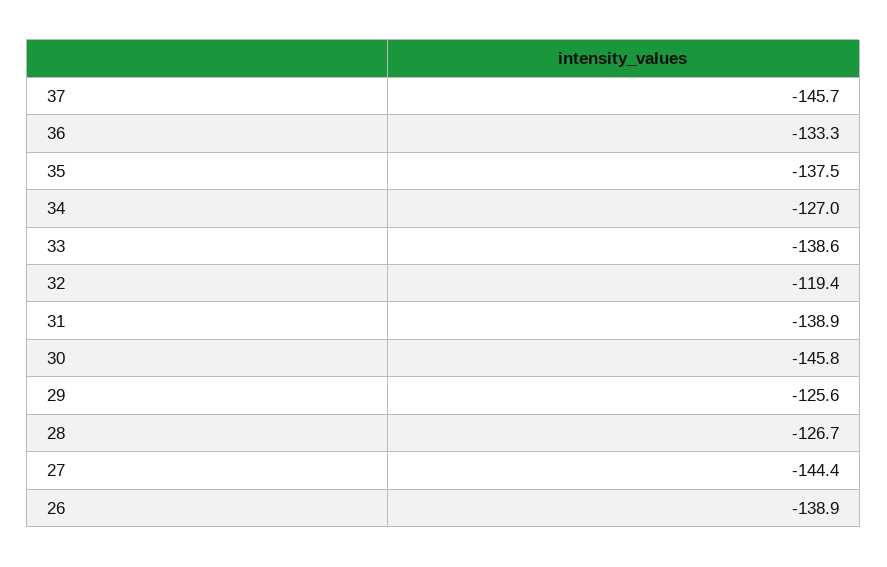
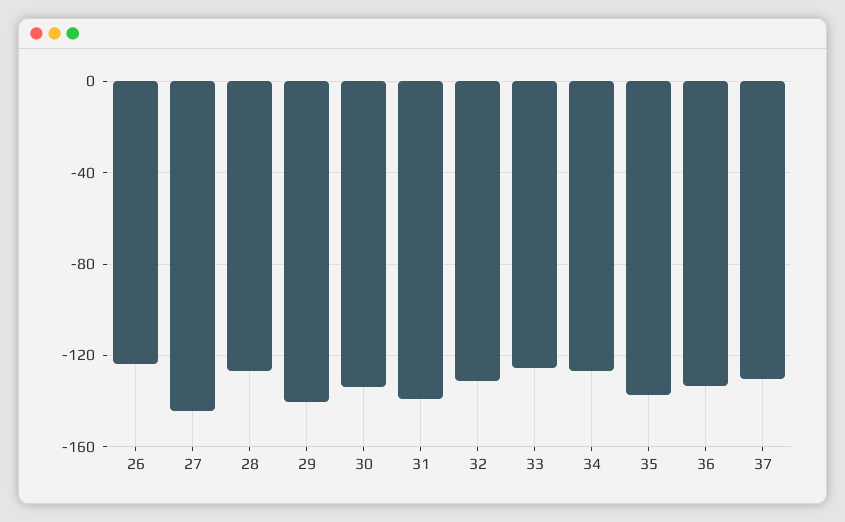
  {
-   "37": -145.7,
+   "37": -130,
    "36": -133.3,
    "35": -137.5,
    "34": -127,
-   "33": -138.6,
+   "33": -125,
-   "32": -119.4,
+   "32": -130,
    "31": -138.9,
-   "30": -145.8,
+   "30": -135,
-   "29": -125.6,
+   "29": -140,
    "28": -126.7,
    "27": -144.4,
-   "26": -138.9
+   "26": -125
  }

